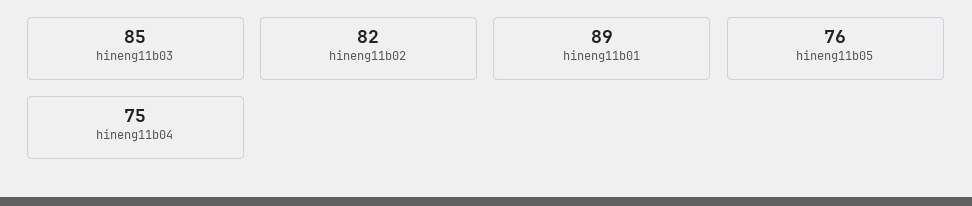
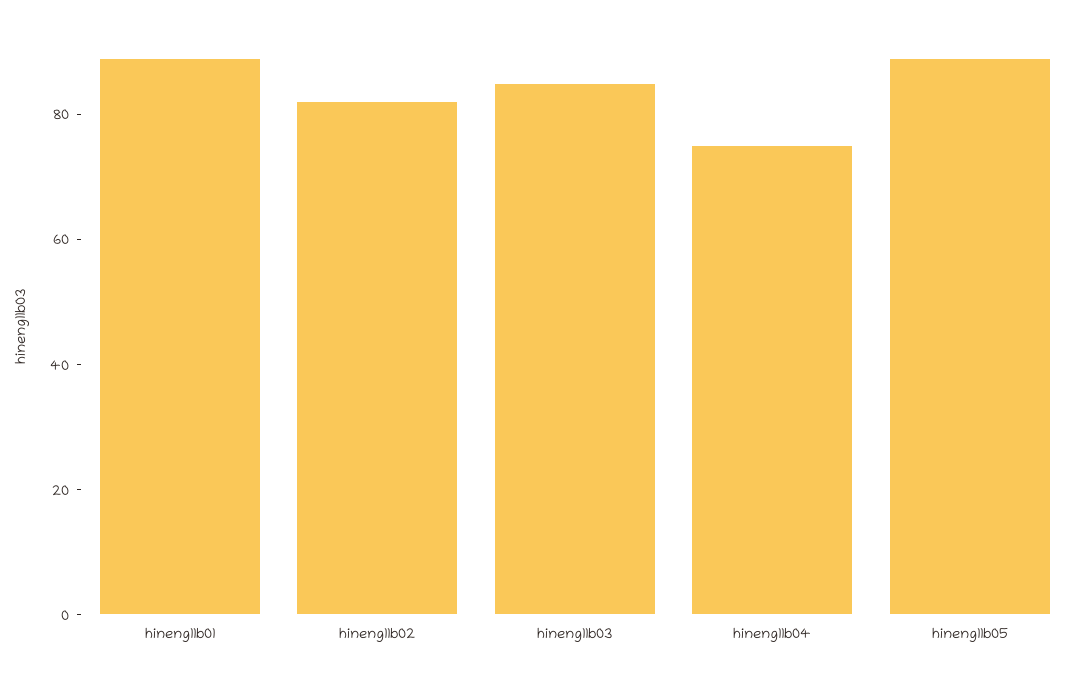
  {
    "hineng11b03": 85,
    "hineng11b02": 82,
    "hineng11b01": 89,
-   "hineng11b05": 76,
+   "hineng11b05": 90,
    "hineng11b04": 75
  }

